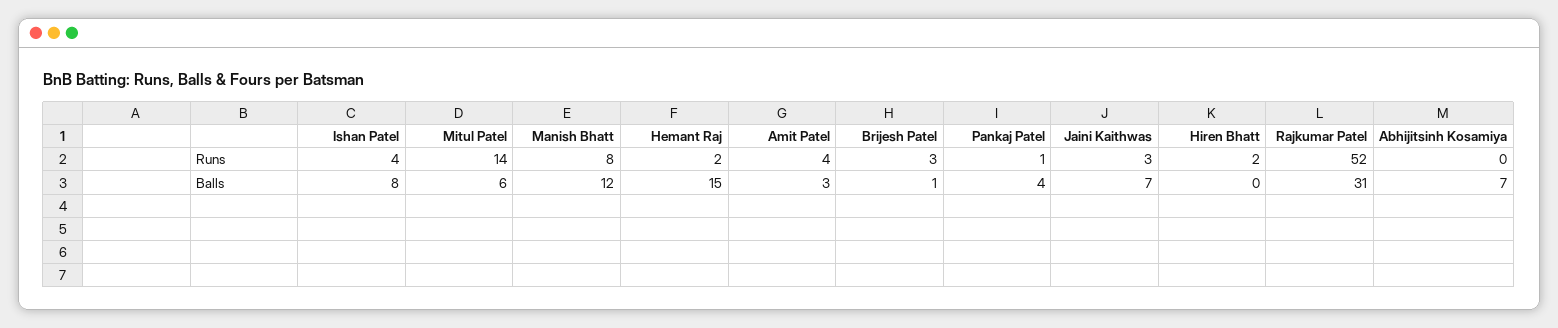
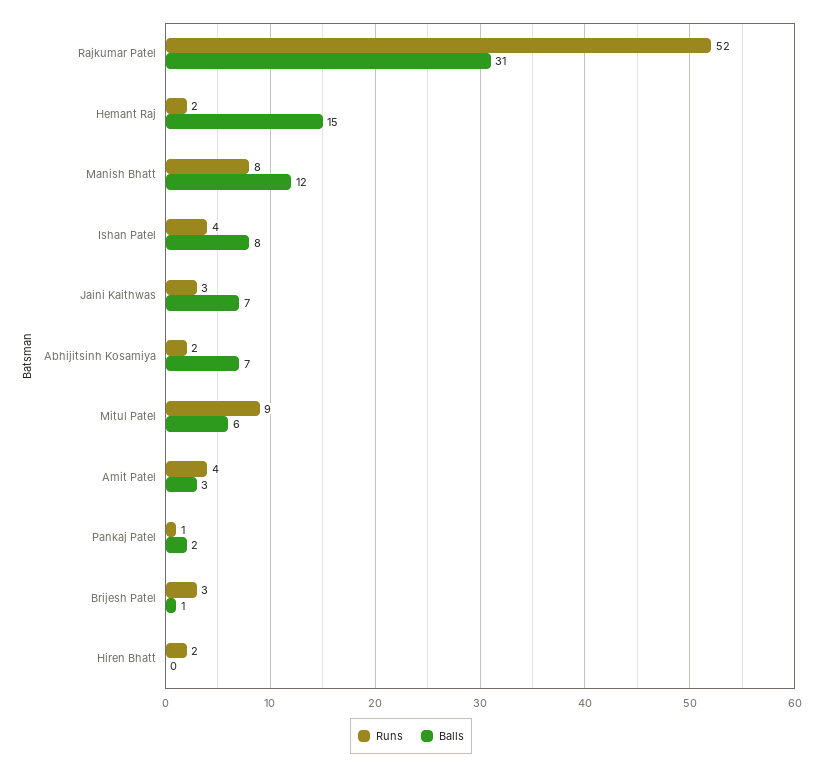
  {
    "Runs": {
      "Ishan Patel": 4,
-     "Mitul Patel": 14,
+     "Mitul Patel": 9,
      "Manish Bhatt": 8,
      "Hemant Raj": 2,
      "Amit Patel": 4,
      "Brijesh Patel": 3,
      "Pankaj Patel": 1,
      "Jaini Kaithwas": 3,
      "Hiren Bhatt": 2,
      "Rajkumar Patel": 52,
-     "Abhijitsinh Kosamiya": 0
+     "Abhijitsinh Kosamiya": 2
    },
    "Balls": {
      "Ishan Patel": 8,
      "Mitul Patel": 6,
      "Manish Bhatt": 12,
      "Hemant Raj": 15,
      "Amit Patel": 3,
      "Brijesh Patel": 1,
-     "Pankaj Patel": 4,
+     "Pankaj Patel": 2,
      "Jaini Kaithwas": 7,
      "Hiren Bhatt": 0,
      "Rajkumar Patel": 31,
      "Abhijitsinh Kosamiya": 7
    }
  }

